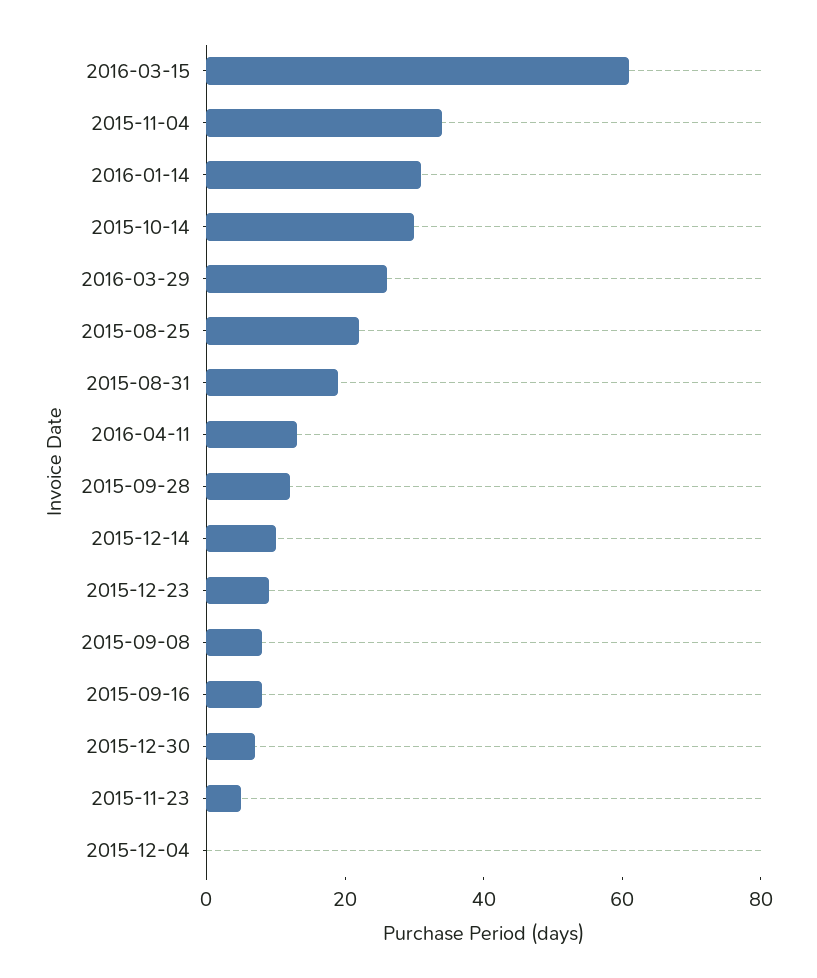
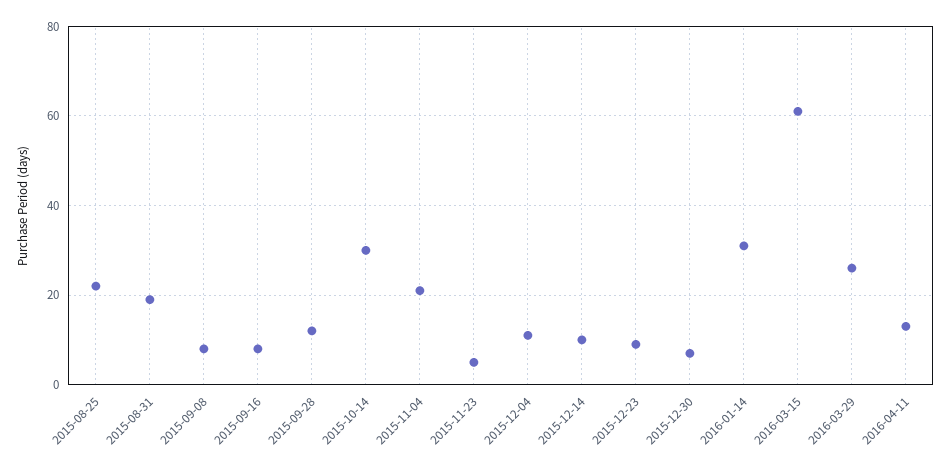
  {
    "2016-03-15": 60,
-   "2015-11-04": 35,
+   "2015-11-04": 20,
    "2016-01-14": 30,
    "2015-10-14": 30,
    "2016-03-29": 25,
    "2015-08-25": 20,
    "2015-08-31": 20,
    "2016-04-11": 15,
    "2015-09-28": 10,
    "2015-12-14": 10,
    "2015-12-23": 10,
    "2015-09-08": 10,
    "2015-09-16": 10,
    "2015-12-30": 5,
    "2015-11-23": 5,
-   "2015-12-04": 0
+   "2015-12-04": 10
  }

